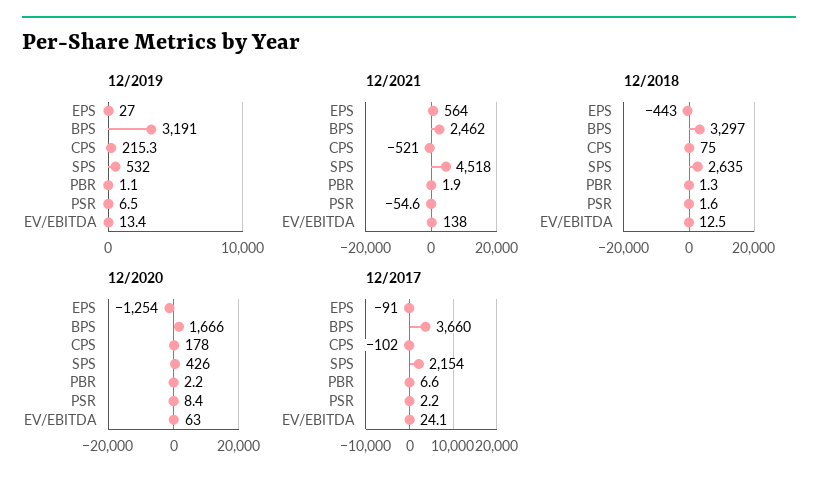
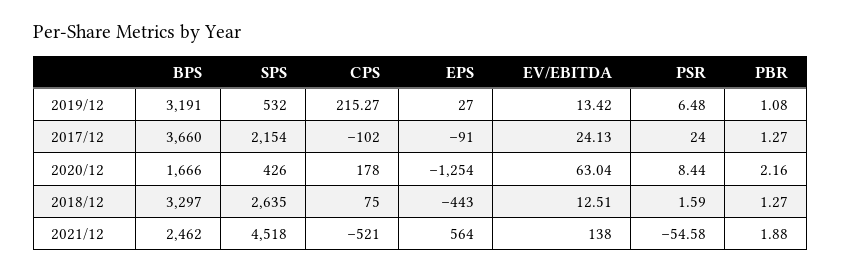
  {
    "12/2019": {
      "EPS": 27,
      "BPS": 3191,
      "CPS": 215.27,
      "SPS": 532,
      "PBR": 1.08,
      "PSR": 6.48,
      "EV/EBITDA": 13.42
    },
    "12/2021": {
      "EPS": 564,
      "BPS": 2462,
      "CPS": -521,
      "SPS": 4518,
      "PBR": 1.88,
      "PSR": -54.58,
      "EV/EBITDA": 138
    },
    "12/2018": {
      "EPS": -443,
      "BPS": 3297,
      "CPS": 75,
      "SPS": 2635,
      "PBR": 1.27,
      "PSR": 1.59,
      "EV/EBITDA": 12.51
    },
    "12/2020": {
      "EPS": -1254,
      "BPS": 1666,
      "CPS": 178,
      "SPS": 426,
      "PBR": 2.16,
      "PSR": 8.44,
      "EV/EBITDA": 63.04
    },
    "12/2017": {
      "EPS": -91,
      "BPS": 3660,
      "CPS": -102,
      "SPS": 2154,
-     "PBR": 6.6,
+     "PBR": 1.27,
-     "PSR": 2.2,
+     "PSR": 24,
      "EV/EBITDA": 24.13
    }
  }

